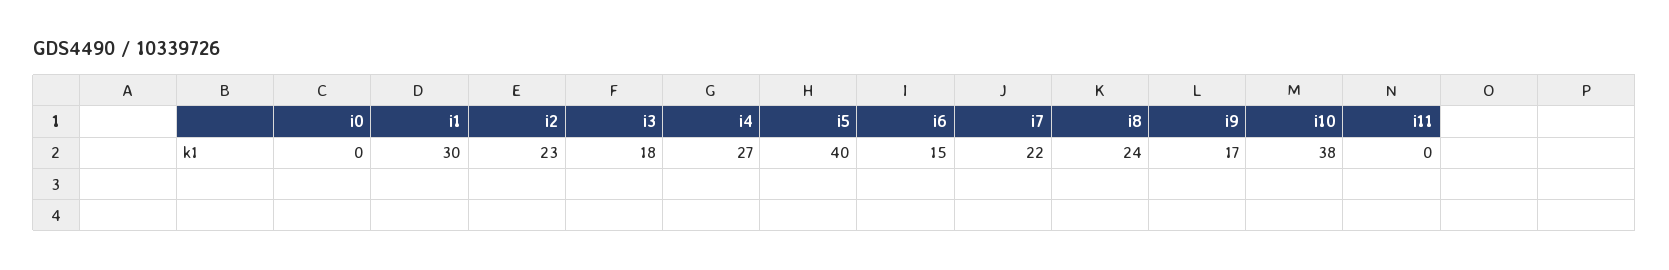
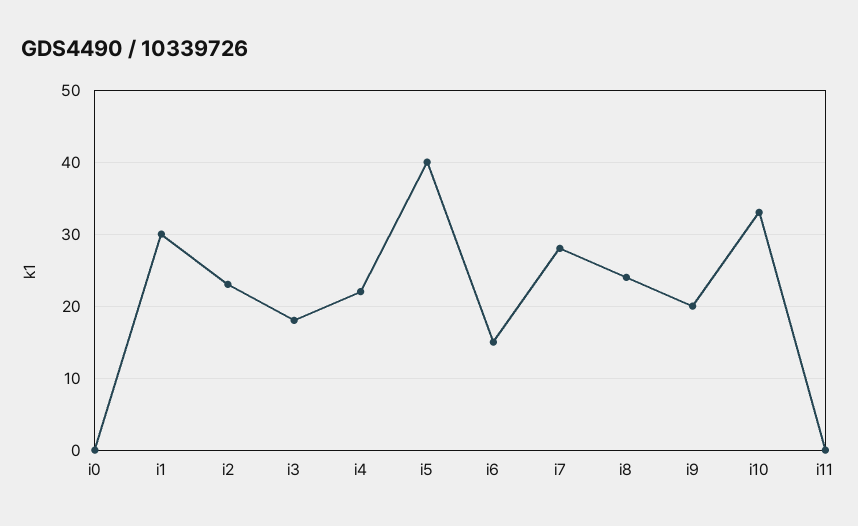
  {
    "i0": 0,
    "i1": 30,
    "i2": 23,
    "i3": 18,
-   "i4": 27,
+   "i4": 22,
    "i5": 40,
    "i6": 15,
-   "i7": 22,
+   "i7": 28,
    "i8": 24,
-   "i9": 17,
+   "i9": 20,
-   "i10": 38,
+   "i10": 33,
    "i11": 0
  }

